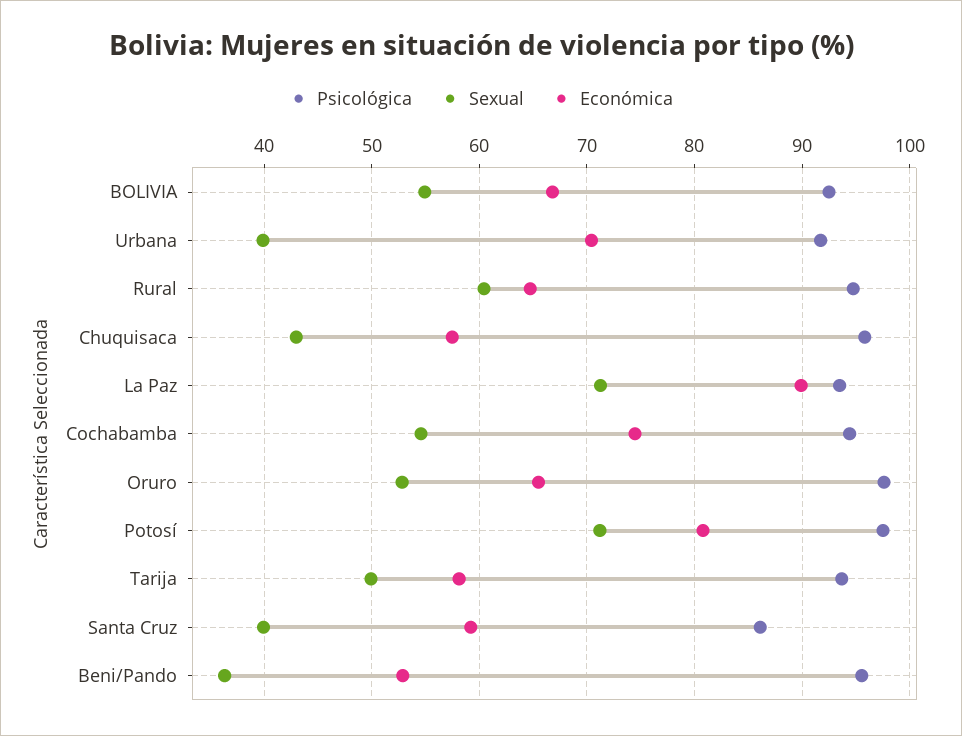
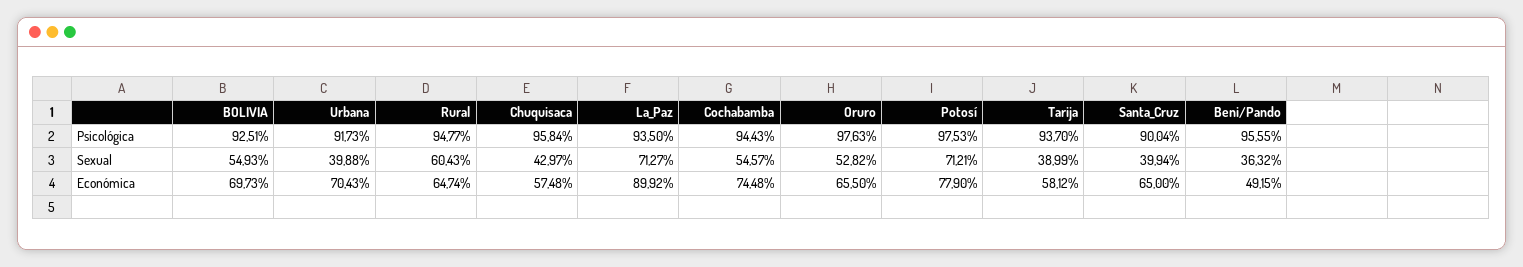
  {
    "Psicológica": {
      "BOLIVIA": 92.51,
      "Urbana": 91.73,
      "Rural": 94.77,
      "Chuquisaca": 95.84,
      "La Paz": 93.5,
      "Cochabamba": 94.43,
      "Oruro": 97.63,
      "Potosí": 97.53,
      "Tarija": 93.7,
-     "Santa Cruz": 86,
+     "Santa Cruz": 90.04,
      "Beni/Pando": 95.55
    },
    "Sexual": {
      "BOLIVIA": 54.93,
      "Urbana": 39.88,
      "Rural": 60.43,
      "Chuquisaca": 42.97,
      "La Paz": 71.27,
      "Cochabamba": 54.57,
      "Oruro": 52.82,
      "Potosí": 71.21,
-     "Tarija": 50,
+     "Tarija": 38.99,
      "Santa Cruz": 39.94,
      "Beni/Pando": 36.32
    },
    "Económica": {
-     "BOLIVIA": 67,
+     "BOLIVIA": 69.73,
      "Urbana": 70.43,
      "Rural": 64.74,
      "Chuquisaca": 57.48,
      "La Paz": 89.92,
      "Cochabamba": 74.48,
      "Oruro": 65.5,
-     "Potosí": 81,
+     "Potosí": 77.9,
      "Tarija": 58.12,
-     "Santa Cruz": 59,
+     "Santa Cruz": 65,
-     "Beni/Pando": 53
+     "Beni/Pando": 49.15
    }
  }

